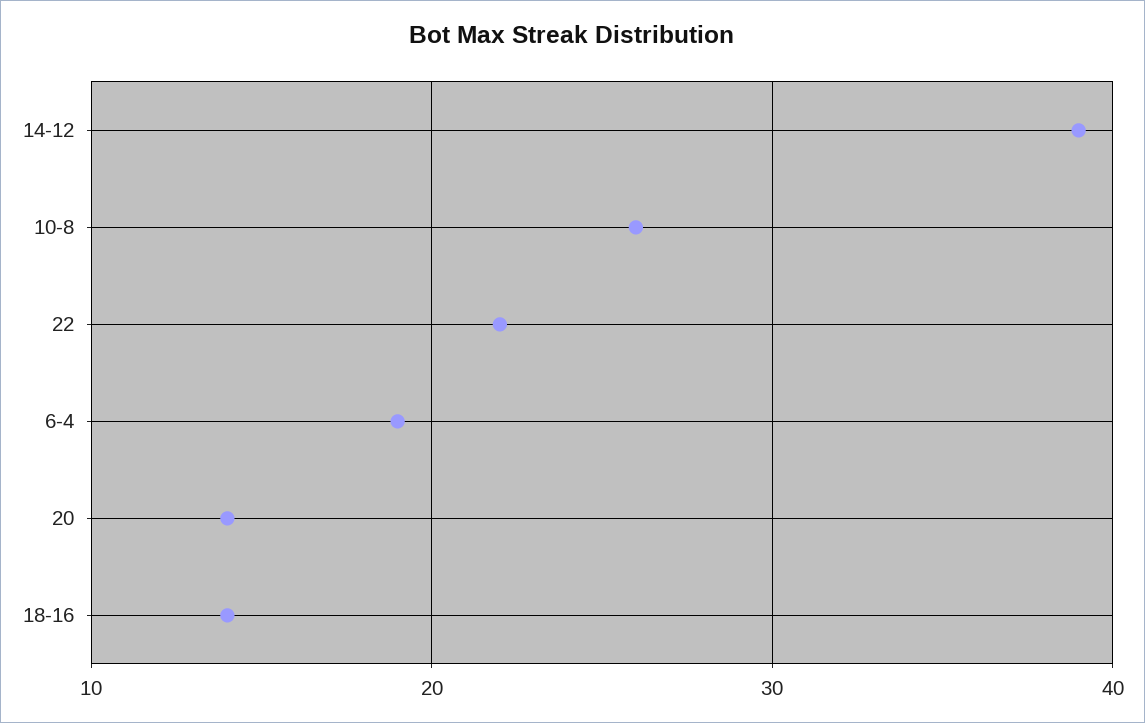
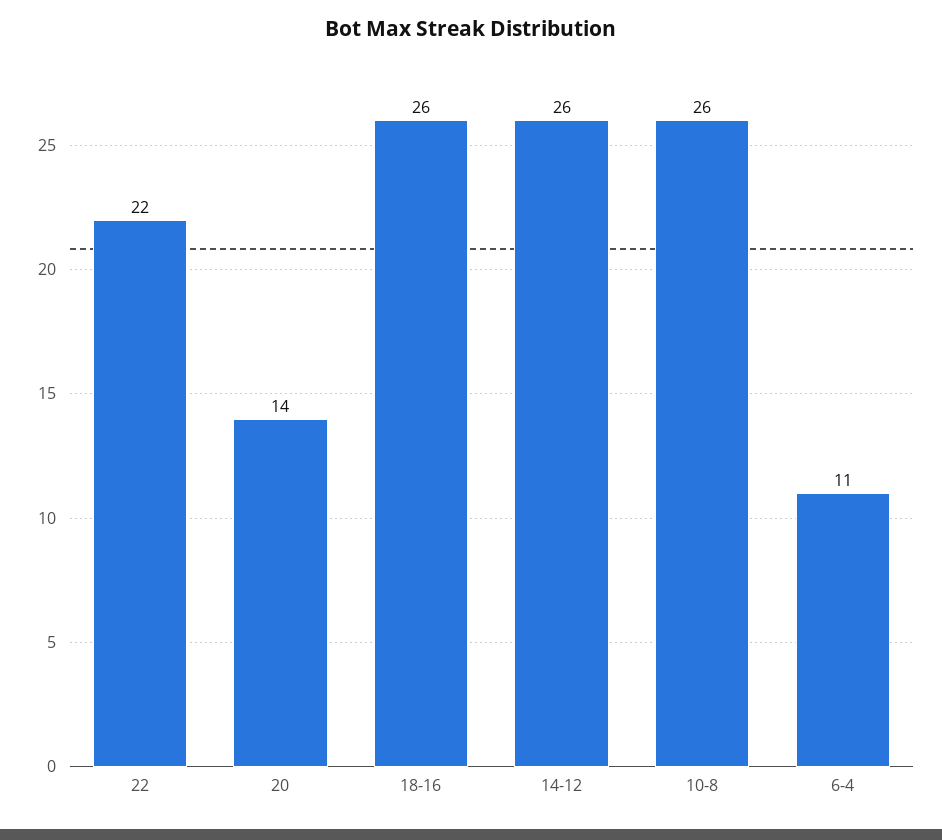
  {
-   "14-12": 39,
+   "14-12": 26,
    "10-8": 26,
    "22": 22,
-   "6-4": 19,
+   "6-4": 11,
    "20": 14,
-   "18-16": 14
+   "18-16": 26
  }

